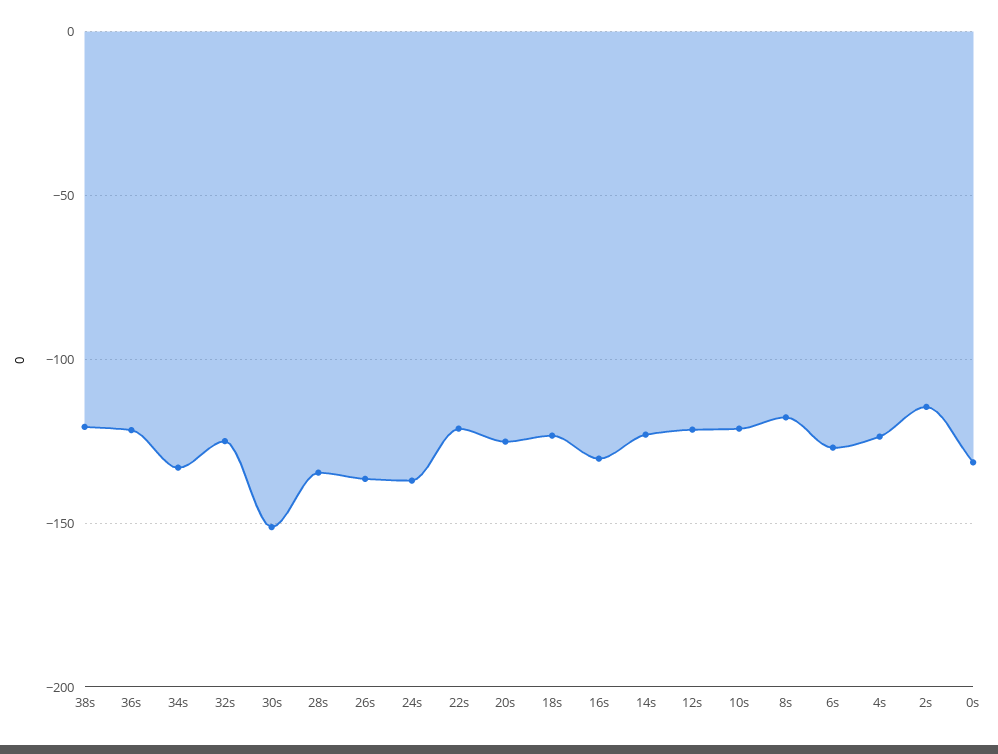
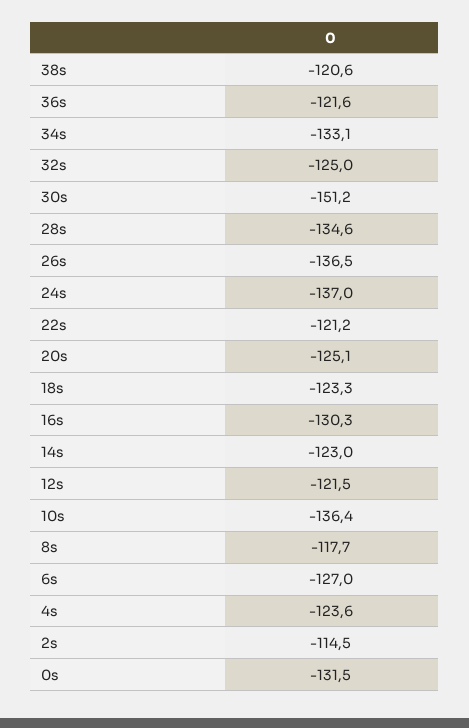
  {
    "38s": -120.6,
    "36s": -121.6,
    "34s": -133.1,
    "32s": -125,
    "30s": -151.2,
    "28s": -134.6,
    "26s": -136.5,
    "24s": -137,
    "22s": -121.2,
    "20s": -125.1,
    "18s": -123.3,
    "16s": -130.3,
    "14s": -123,
    "12s": -121.5,
-   "10s": -120,
+   "10s": -136.4,
    "8s": -117.7,
    "6s": -127,
    "4s": -123.6,
    "2s": -114.5,
    "0s": -131.5
  }

